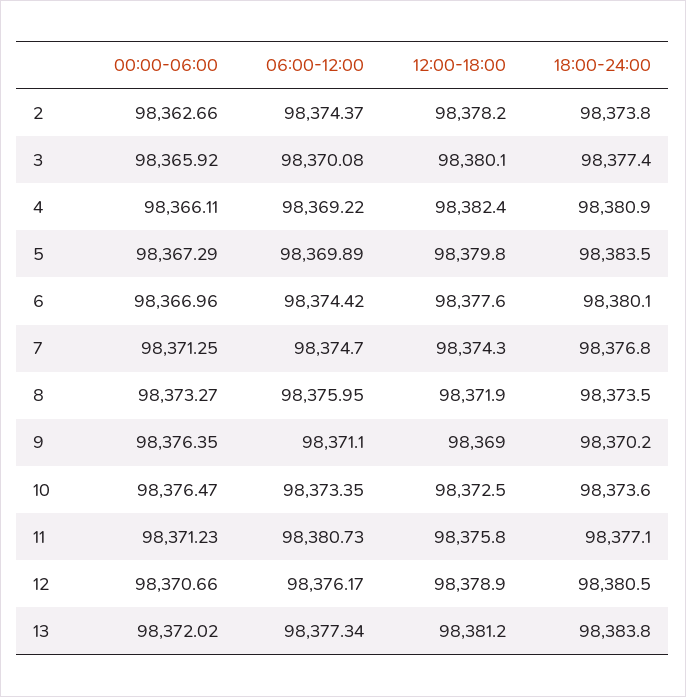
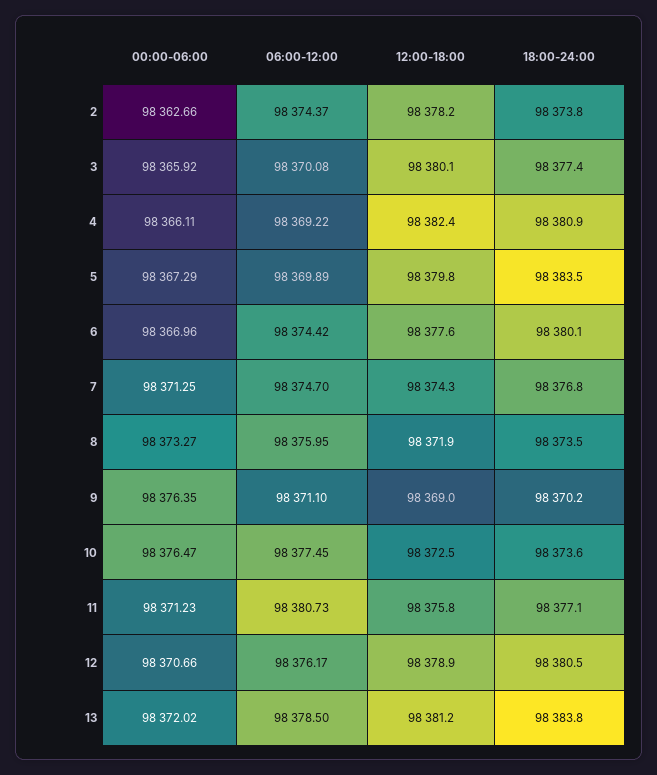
  {
    "00:00-06:00": {
      "2": 98362.66,
      "3": 98365.92,
      "4": 98366.11,
      "5": 98367.29,
      "6": 98366.96,
      "7": 98371.25,
      "8": 98373.27,
      "9": 98376.35,
      "10": 98376.47,
      "11": 98371.23,
      "12": 98370.66,
      "13": 98372.02
    },
    "06:00-12:00": {
      "2": 98374.37,
      "3": 98370.08,
      "4": 98369.22,
      "5": 98369.89,
      "6": 98374.42,
      "7": 98374.7,
      "8": 98375.95,
      "9": 98371.1,
-     "10": 98373.35,
+     "10": 98377.45,
      "11": 98380.73,
      "12": 98376.17,
-     "13": 98377.34
+     "13": 98378.5
    },
    "12:00-18:00": {
      "2": 98378.2,
      "3": 98380.1,
      "4": 98382.4,
      "5": 98379.8,
      "6": 98377.6,
      "7": 98374.3,
      "8": 98371.9,
      "9": 98369,
      "10": 98372.5,
      "11": 98375.8,
      "12": 98378.9,
      "13": 98381.2
    },
    "18:00-24:00": {
      "2": 98373.8,
      "3": 98377.4,
      "4": 98380.9,
      "5": 98383.5,
      "6": 98380.1,
      "7": 98376.8,
      "8": 98373.5,
      "9": 98370.2,
      "10": 98373.6,
      "11": 98377.1,
      "12": 98380.5,
      "13": 98383.8
    }
  }

